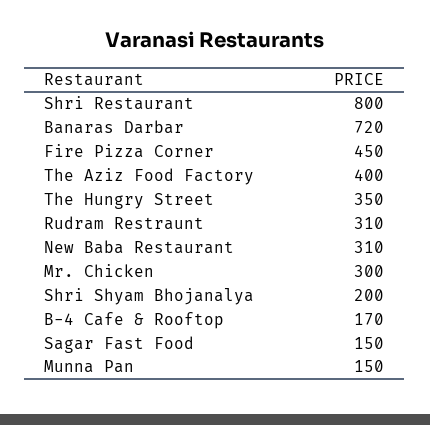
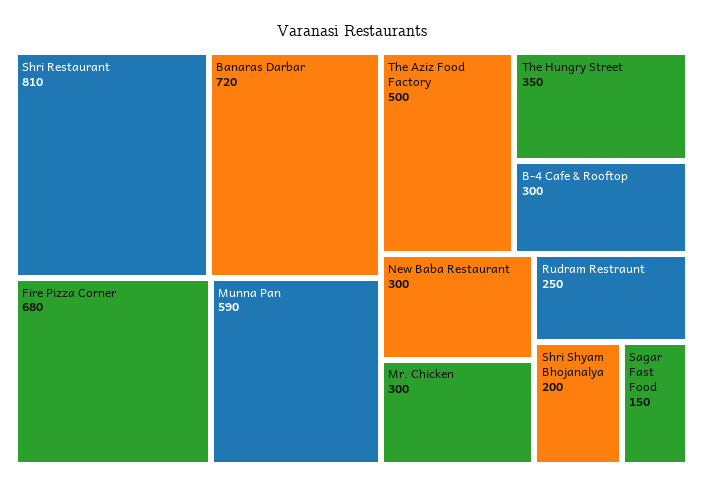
  {
-   "Shri Restaurant": 800,
+   "Shri Restaurant": 810,
    "Banaras Darbar": 720,
-   "Fire Pizza Corner": 450,
+   "Fire Pizza Corner": 680,
-   "The Aziz Food Factory": 400,
+   "The Aziz Food Factory": 500,
    "The Hungry Street": 350,
-   "Rudram Restraunt": 310,
+   "Rudram Restraunt": 250,
-   "New Baba Restaurant": 310,
+   "New Baba Restaurant": 300,
    "Mr. Chicken": 300,
    "Shri Shyam Bhojanalya": 200,
-   "B-4 Cafe & Rooftop": 170,
+   "B-4 Cafe & Rooftop": 300,
    "Sagar Fast Food": 150,
-   "Munna Pan": 150
+   "Munna Pan": 590
  }

